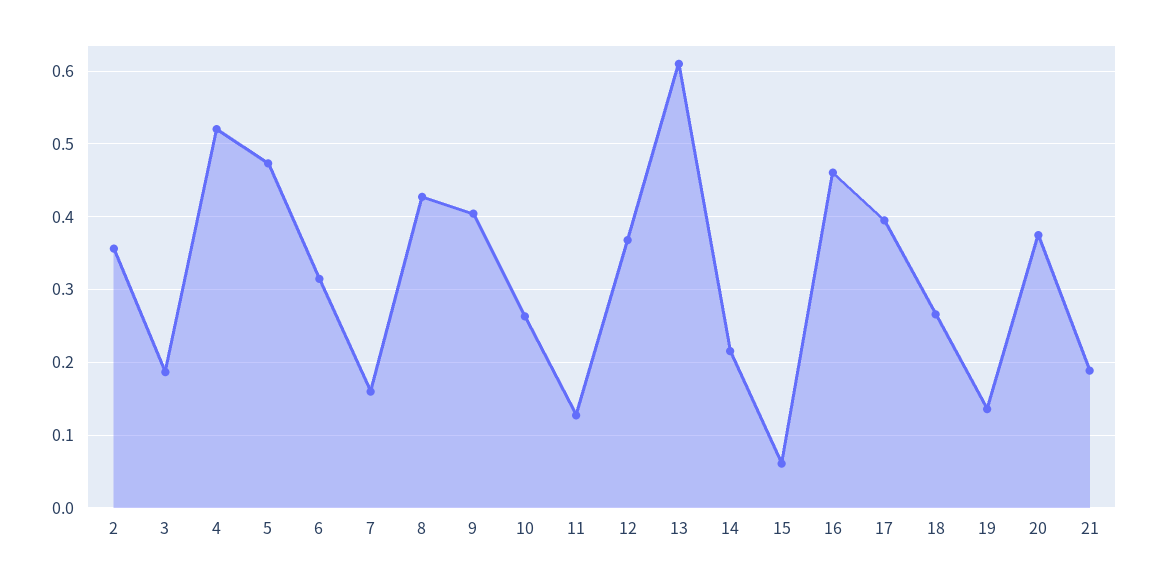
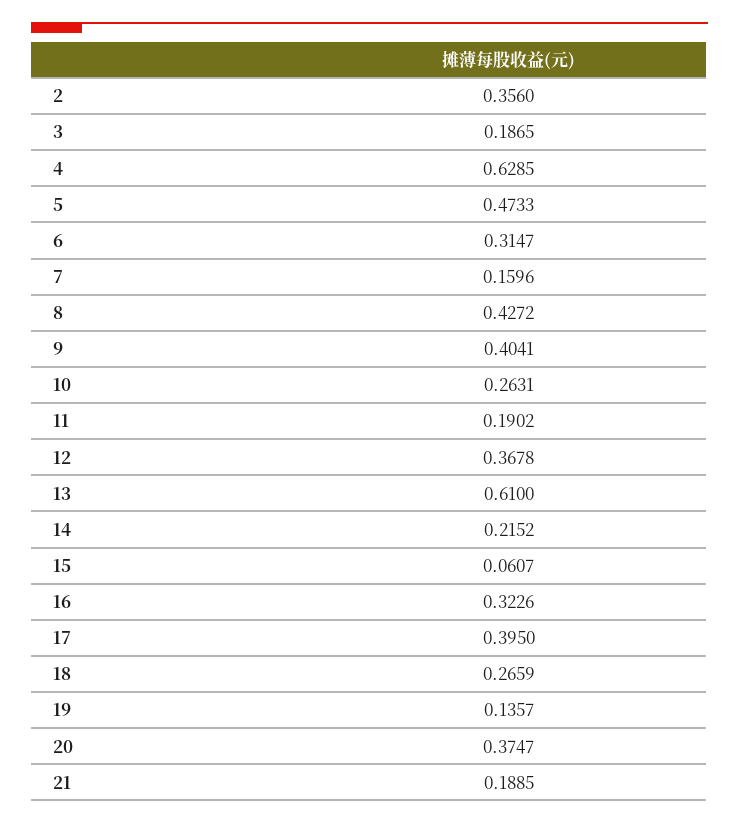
  {
    "2": 0.356,
    "3": 0.1865,
-   "4": 0.52,
+   "4": 0.6285,
    "5": 0.4733,
    "6": 0.3147,
    "7": 0.1596,
    "8": 0.4272,
    "9": 0.4041,
    "10": 0.2631,
-   "11": 0.13,
+   "11": 0.1902,
    "12": 0.3678,
    "13": 0.61,
    "14": 0.2152,
    "15": 0.0607,
-   "16": 0.46,
+   "16": 0.3226,
    "17": 0.395,
    "18": 0.2659,
    "19": 0.1357,
    "20": 0.3747,
    "21": 0.1885
  }

